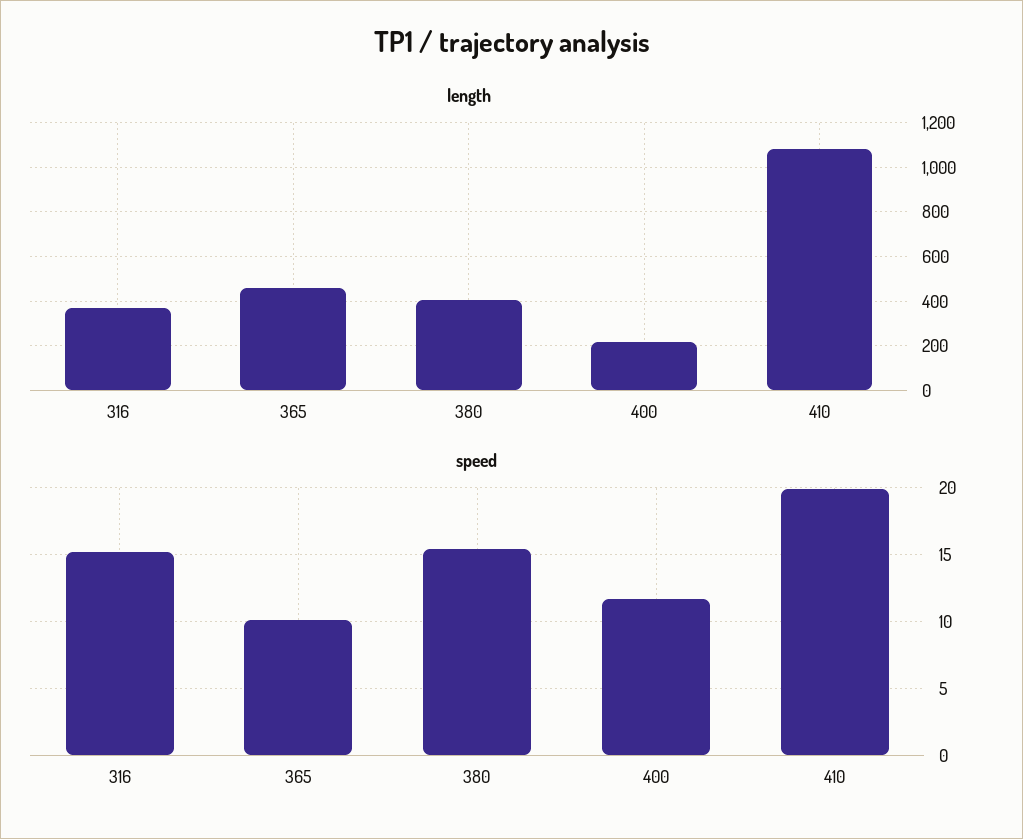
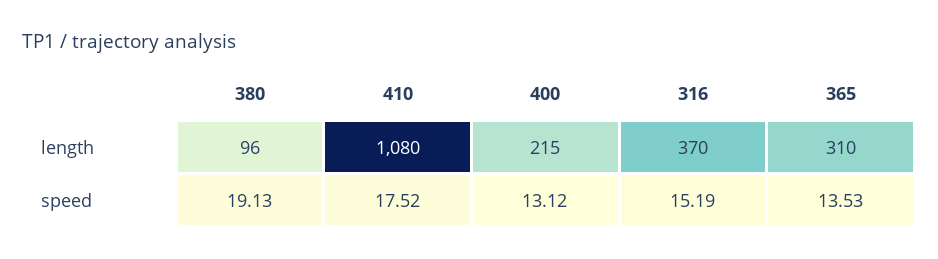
  {
    "length": {
      "316": 370,
-     "365": 450,
+     "365": 310,
-     "380": 400,
+     "380": 96,
      "400": 215,
      "410": 1080
    },
    "speed": {
      "316": 15.19,
-     "365": 10,
+     "365": 13.53,
-     "380": 15.5,
+     "380": 19.13,
-     "400": 11.5,
+     "400": 13.12,
-     "410": 20
+     "410": 17.52
    }
  }

